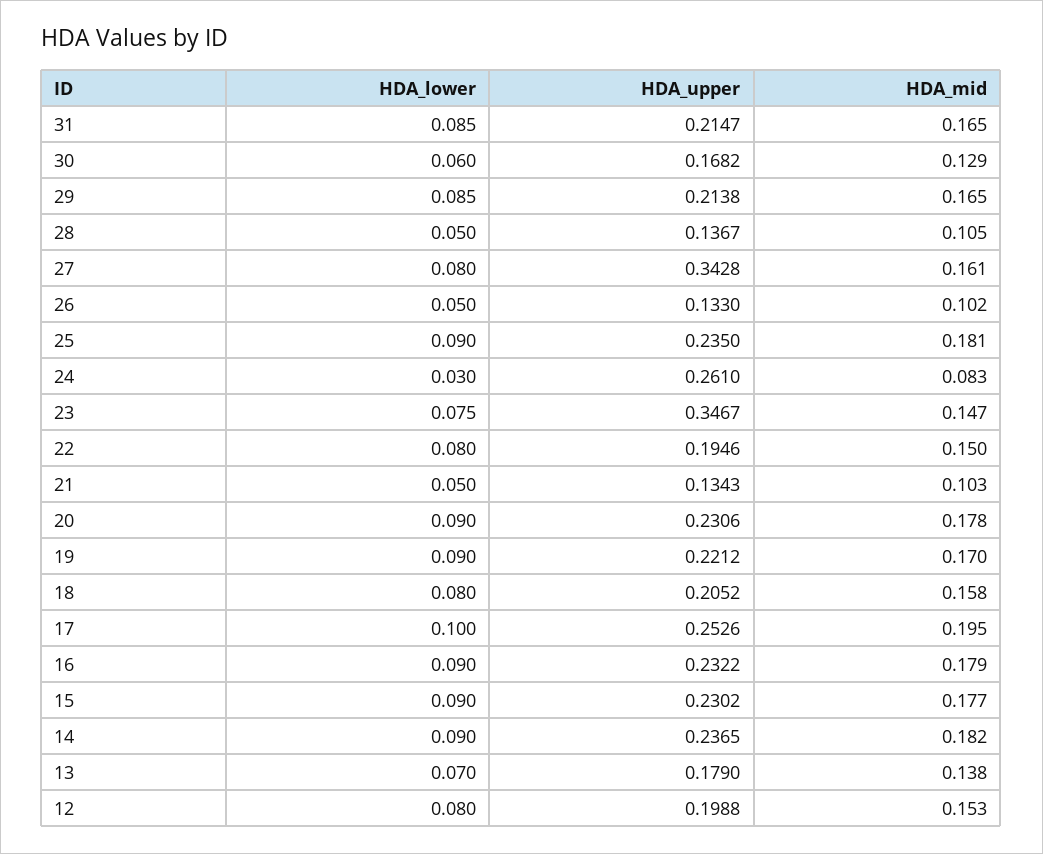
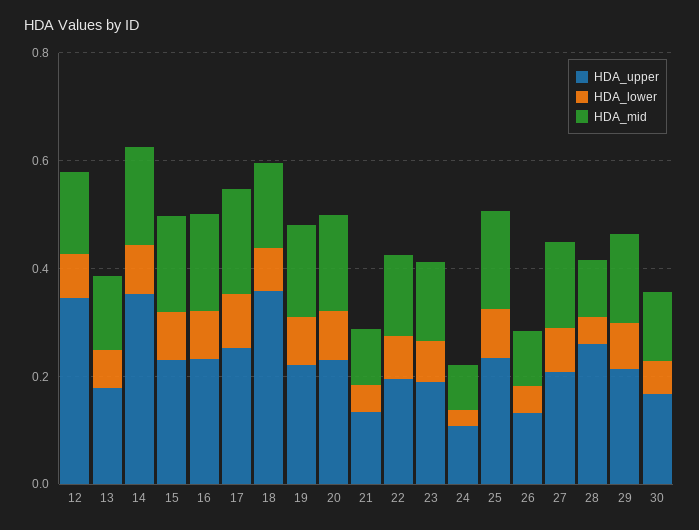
  {
    "HDA_lower": {
-     "31": 0.085,
      "30": 0.06,
      "29": 0.085,
      "28": 0.05,
      "27": 0.08,
      "26": 0.05,
      "25": 0.09,
      "24": 0.03,
      "23": 0.075,
      "22": 0.08,
      "21": 0.05,
      "20": 0.09,
      "19": 0.09,
      "18": 0.08,
      "17": 0.1,
      "16": 0.09,
      "15": 0.09,
      "14": 0.09,
      "13": 0.07,
      "12": 0.08
    },
    "HDA_upper": {
-     "31": 0.2147,
      "30": 0.1682,
      "29": 0.2138,
-     "28": 0.1367,
+     "28": 0.25,
-     "27": 0.3428,
+     "27": 0.2,
      "26": 0.133,
      "25": 0.235,
-     "24": 0.261,
+     "24": 0.1,
-     "23": 0.3467,
+     "23": 0.2,
      "22": 0.1946,
      "21": 0.1343,
      "20": 0.2306,
      "19": 0.2212,
-     "18": 0.2052,
+     "18": 0.35,
      "17": 0.2526,
      "16": 0.2322,
      "15": 0.2302,
-     "14": 0.2365,
+     "14": 0.35,
      "13": 0.179,
-     "12": 0.1988
+     "12": 0.35
    },
    "HDA_mid": {
-     "31": 0.165,
      "30": 0.129,
      "29": 0.165,
      "28": 0.105,
      "27": 0.161,
      "26": 0.102,
      "25": 0.181,
      "24": 0.083,
      "23": 0.147,
      "22": 0.15,
      "21": 0.103,
      "20": 0.178,
      "19": 0.17,
      "18": 0.158,
      "17": 0.195,
      "16": 0.179,
      "15": 0.177,
      "14": 0.182,
      "13": 0.138,
      "12": 0.153
    }
  }

